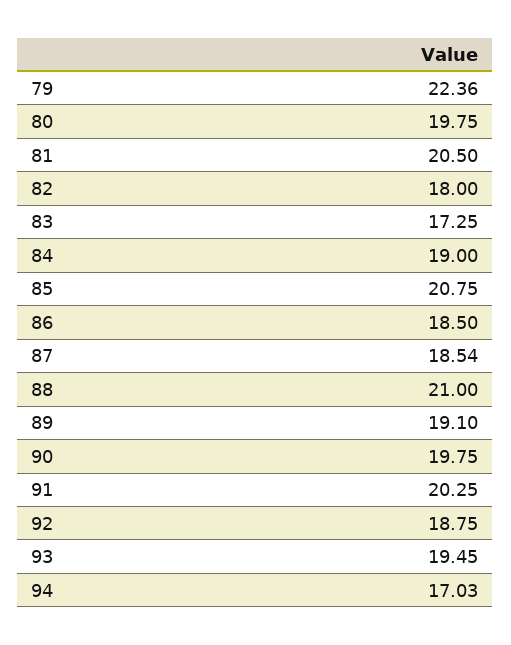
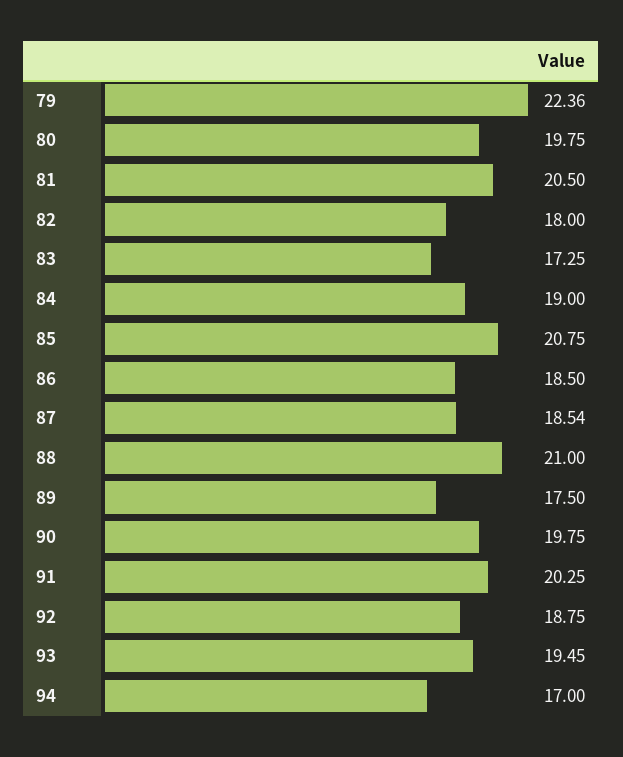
  {
    "79": 22.36,
    "80": 19.75,
    "81": 20.5,
    "82": 18,
    "83": 17.25,
    "84": 19,
    "85": 20.75,
    "86": 18.5,
    "87": 18.54,
    "88": 21,
-   "89": 19.1,
+   "89": 17.5,
    "90": 19.75,
    "91": 20.25,
    "92": 18.75,
    "93": 19.45,
-   "94": 17.03
+   "94": 17
  }

